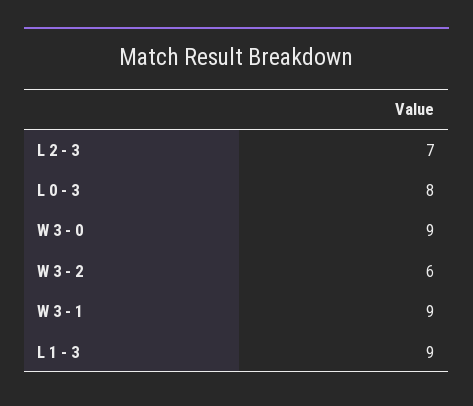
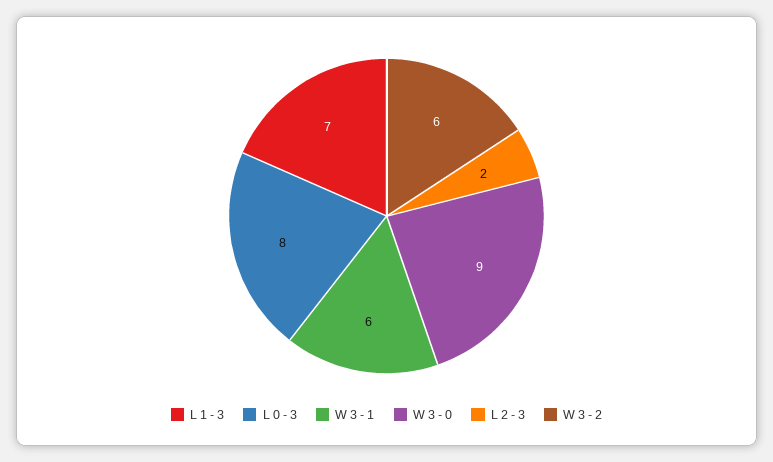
  {
-   "L 2 - 3": 7,
+   "L 2 - 3": 2,
    "L 0 - 3": 8,
    "W 3 - 0": 9,
    "W 3 - 2": 6,
-   "W 3 - 1": 9,
+   "W 3 - 1": 6,
-   "L 1 - 3": 9
+   "L 1 - 3": 7
  }

